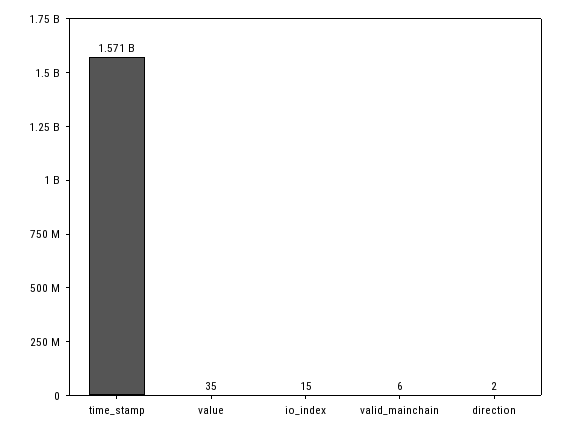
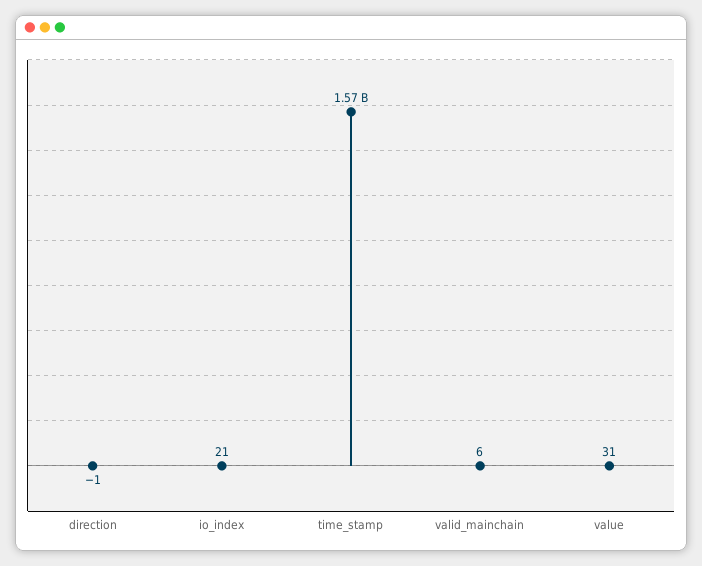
  {
    "time_stamp": 1571000000,
-   "value": 35,
+   "value": 31,
-   "io_index": 15,
+   "io_index": 21,
    "valid_mainchain": 6,
-   "direction": 2
+   "direction": -1
  }

